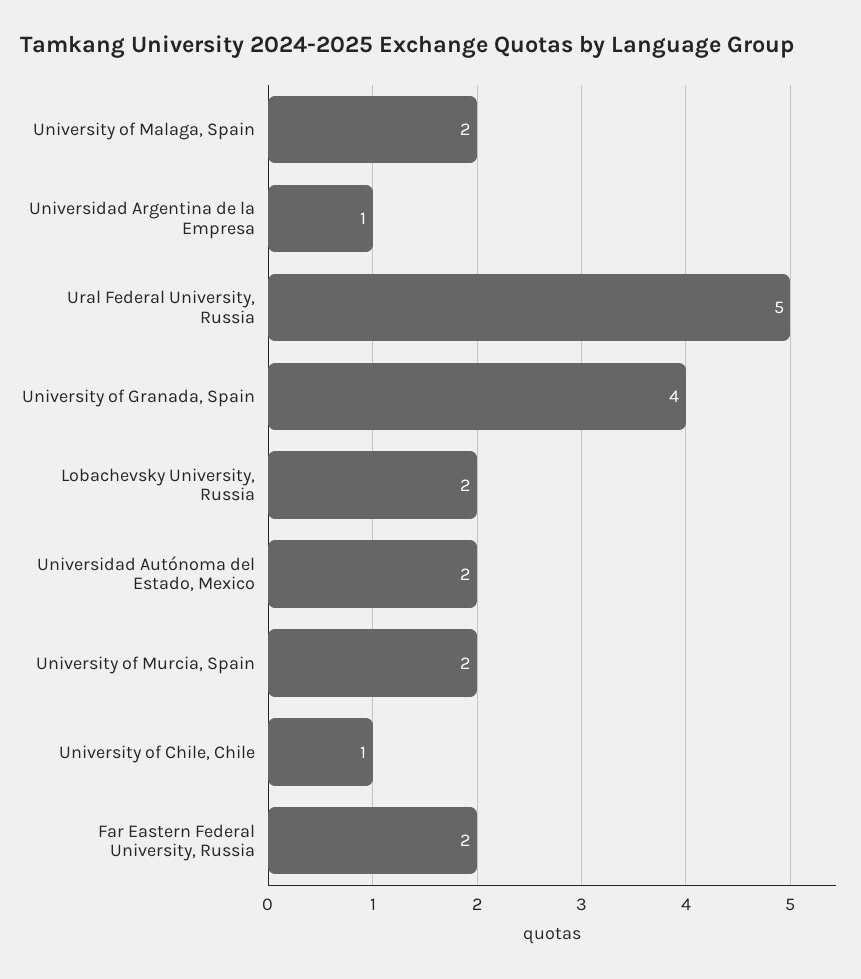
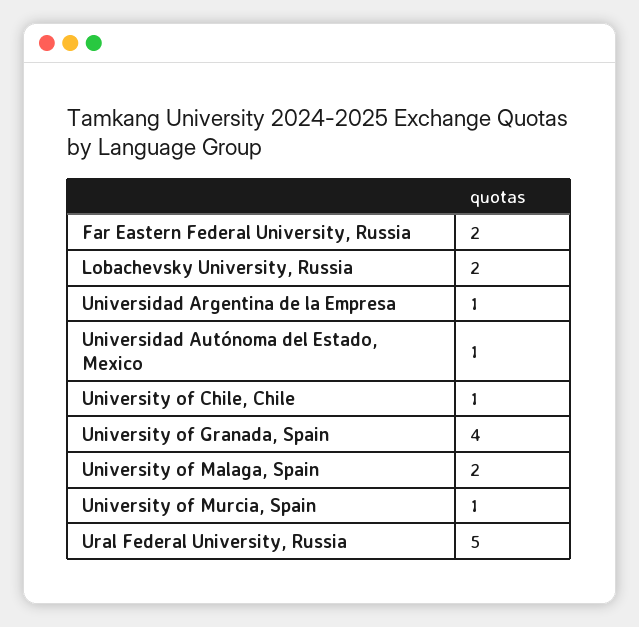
  {
    "University of Malaga, Spain": 2,
    "Universidad Argentina de la Empresa": 1,
    "Ural Federal University, Russia": 5,
    "University of Granada, Spain": 4,
    "Lobachevsky University, Russia": 2,
-   "Universidad Autónoma del Estado, Mexico": 2,
+   "Universidad Autónoma del Estado, Mexico": 1,
-   "University of Murcia, Spain": 2,
+   "University of Murcia, Spain": 1,
    "University of Chile, Chile": 1,
    "Far Eastern Federal University, Russia": 2
  }

